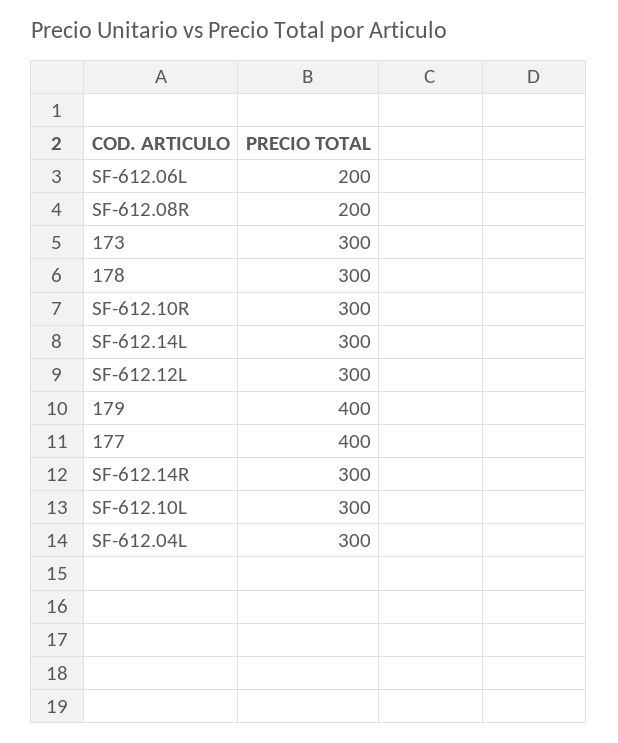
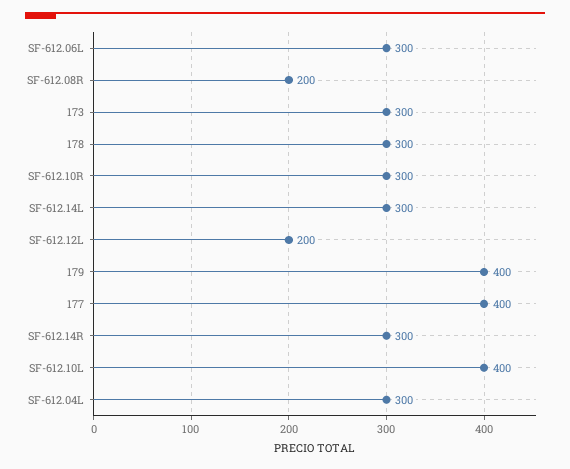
  {
-   "SF-612.06L": 200,
+   "SF-612.06L": 300,
    "SF-612.08R": 200,
    "173": 300,
    "178": 300,
    "SF-612.10R": 300,
    "SF-612.14L": 300,
-   "SF-612.12L": 300,
+   "SF-612.12L": 200,
    "179": 400,
    "177": 400,
    "SF-612.14R": 300,
-   "SF-612.10L": 300,
+   "SF-612.10L": 400,
    "SF-612.04L": 300
  }

